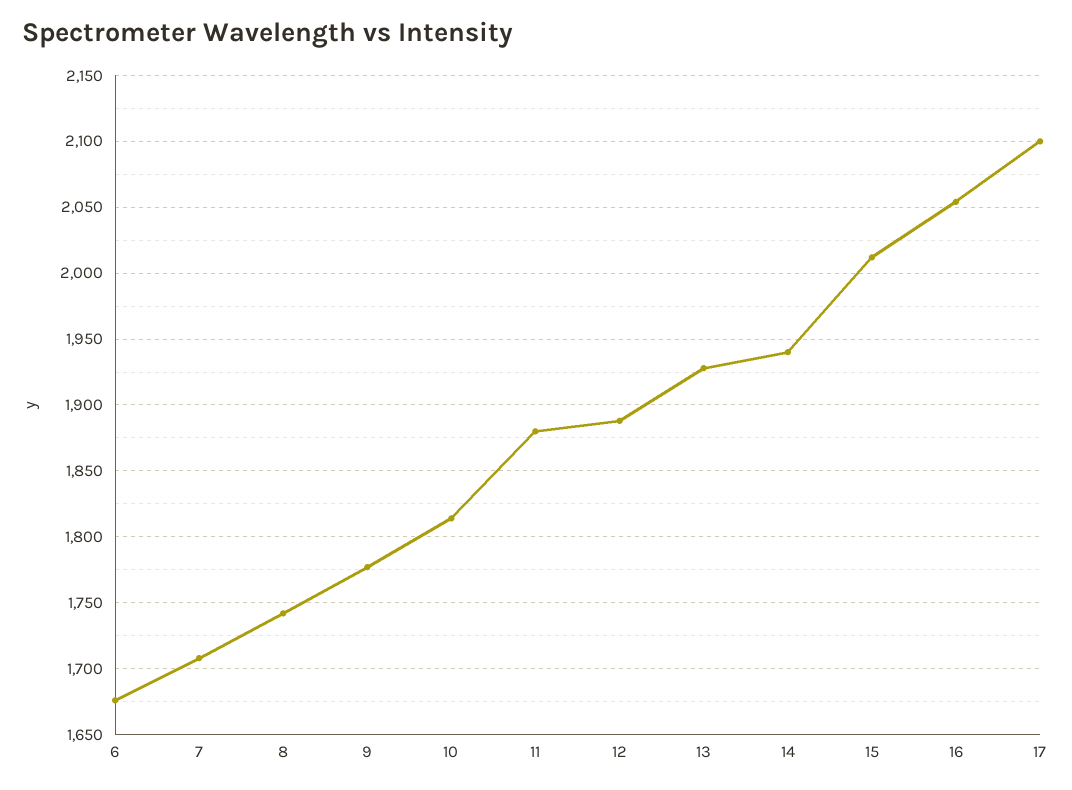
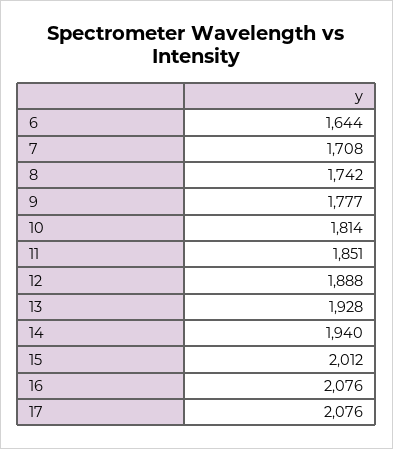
  {
-   "6": 1675,
+   "6": 1644,
    "7": 1708,
    "8": 1742,
    "9": 1777,
    "10": 1814,
-   "11": 1880,
+   "11": 1851,
    "12": 1888,
    "13": 1928,
    "14": 1940,
    "15": 2012,
-   "16": 2055,
+   "16": 2076,
-   "17": 2100
+   "17": 2076
  }

